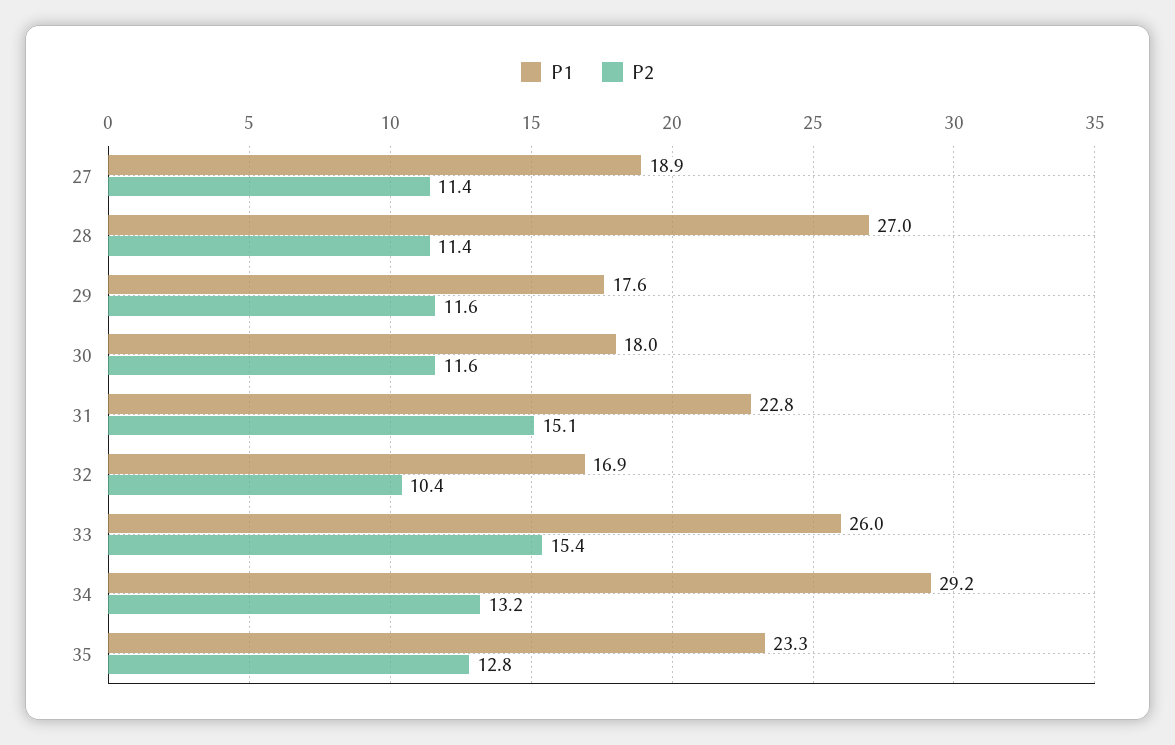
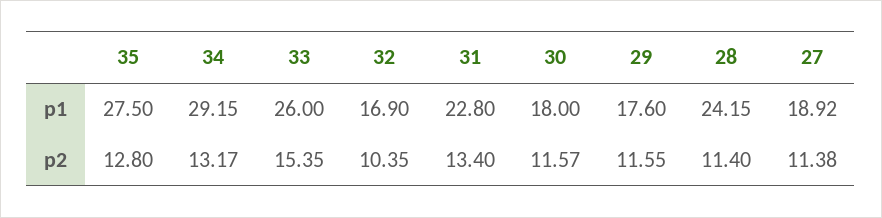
  {
    "P1": {
      "27": 18.92,
-     "28": 27,
+     "28": 24.15,
      "29": 17.6,
      "30": 18,
      "31": 22.8,
      "32": 16.9,
      "33": 26,
      "34": 29.15,
-     "35": 23.3
+     "35": 27.5
    },
    "P2": {
      "27": 11.38,
      "28": 11.4,
      "29": 11.55,
      "30": 11.57,
-     "31": 15.1,
+     "31": 13.4,
      "32": 10.35,
      "33": 15.35,
      "34": 13.17,
      "35": 12.8
    }
  }

